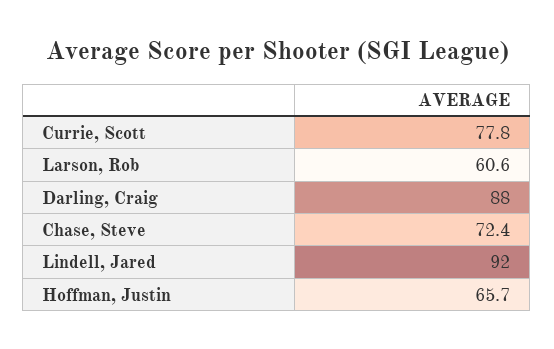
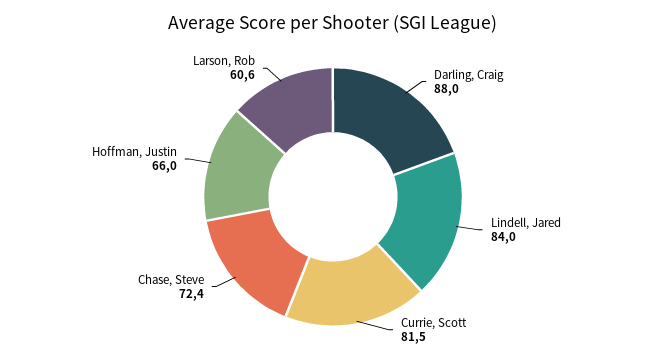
  {
-   "Currie, Scott": 77.8,
+   "Currie, Scott": 81.5,
    "Larson, Rob": 60.6,
    "Darling, Craig": 88,
    "Chase, Steve": 72.4,
-   "Lindell, Jared": 92,
+   "Lindell, Jared": 84,
-   "Hoffman, Justin": 65.7
+   "Hoffman, Justin": 66
  }

